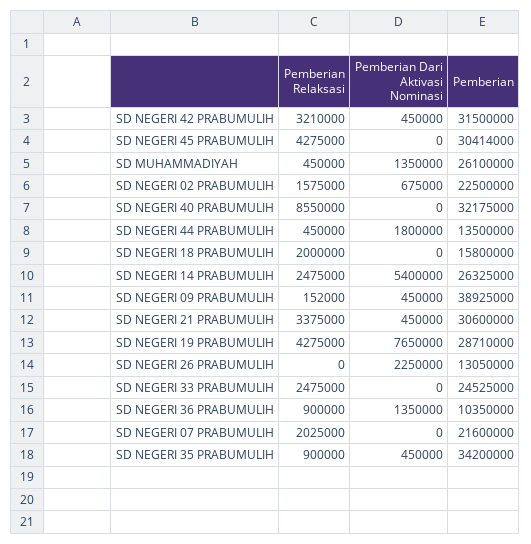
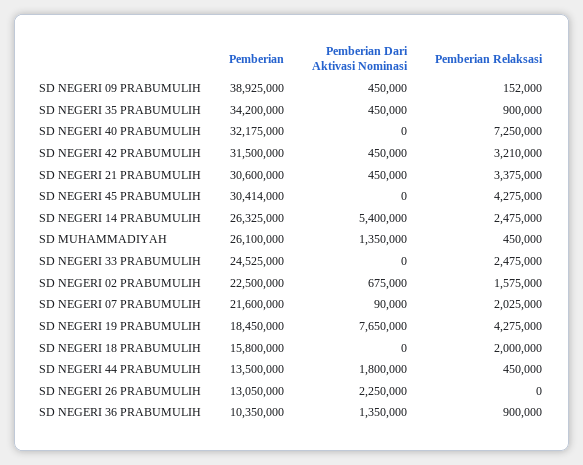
  {
    "Pemberian Relaksasi": {
      "SD NEGERI 42 PRABUMULIH": 3210000,
      "SD NEGERI 45 PRABUMULIH": 4275000,
      "SD MUHAMMADIYAH": 450000,
      "SD NEGERI 02 PRABUMULIH": 1575000,
-     "SD NEGERI 40 PRABUMULIH": 8550000,
+     "SD NEGERI 40 PRABUMULIH": 7250000,
      "SD NEGERI 44 PRABUMULIH": 450000,
      "SD NEGERI 18 PRABUMULIH": 2000000,
      "SD NEGERI 14 PRABUMULIH": 2475000,
      "SD NEGERI 09 PRABUMULIH": 152000,
      "SD NEGERI 21 PRABUMULIH": 3375000,
      "SD NEGERI 19 PRABUMULIH": 4275000,
      "SD NEGERI 26 PRABUMULIH": 0,
      "SD NEGERI 33 PRABUMULIH": 2475000,
      "SD NEGERI 36 PRABUMULIH": 900000,
      "SD NEGERI 07 PRABUMULIH": 2025000,
      "SD NEGERI 35 PRABUMULIH": 900000
    },
    "Pemberian Dari Aktivasi Nominasi": {
      "SD NEGERI 42 PRABUMULIH": 450000,
      "SD NEGERI 45 PRABUMULIH": 0,
      "SD MUHAMMADIYAH": 1350000,
      "SD NEGERI 02 PRABUMULIH": 675000,
      "SD NEGERI 40 PRABUMULIH": 0,
      "SD NEGERI 44 PRABUMULIH": 1800000,
      "SD NEGERI 18 PRABUMULIH": 0,
      "SD NEGERI 14 PRABUMULIH": 5400000,
      "SD NEGERI 09 PRABUMULIH": 450000,
      "SD NEGERI 21 PRABUMULIH": 450000,
      "SD NEGERI 19 PRABUMULIH": 7650000,
      "SD NEGERI 26 PRABUMULIH": 2250000,
      "SD NEGERI 33 PRABUMULIH": 0,
      "SD NEGERI 36 PRABUMULIH": 1350000,
-     "SD NEGERI 07 PRABUMULIH": 0,
+     "SD NEGERI 07 PRABUMULIH": 90000,
      "SD NEGERI 35 PRABUMULIH": 450000
    },
    "Pemberian": {
      "SD NEGERI 42 PRABUMULIH": 31500000,
      "SD NEGERI 45 PRABUMULIH": 30414000,
      "SD MUHAMMADIYAH": 26100000,
      "SD NEGERI 02 PRABUMULIH": 22500000,
      "SD NEGERI 40 PRABUMULIH": 32175000,
      "SD NEGERI 44 PRABUMULIH": 13500000,
      "SD NEGERI 18 PRABUMULIH": 15800000,
      "SD NEGERI 14 PRABUMULIH": 26325000,
      "SD NEGERI 09 PRABUMULIH": 38925000,
      "SD NEGERI 21 PRABUMULIH": 30600000,
-     "SD NEGERI 19 PRABUMULIH": 28710000,
+     "SD NEGERI 19 PRABUMULIH": 18450000,
      "SD NEGERI 26 PRABUMULIH": 13050000,
      "SD NEGERI 33 PRABUMULIH": 24525000,
      "SD NEGERI 36 PRABUMULIH": 10350000,
      "SD NEGERI 07 PRABUMULIH": 21600000,
      "SD NEGERI 35 PRABUMULIH": 34200000
    }
  }

